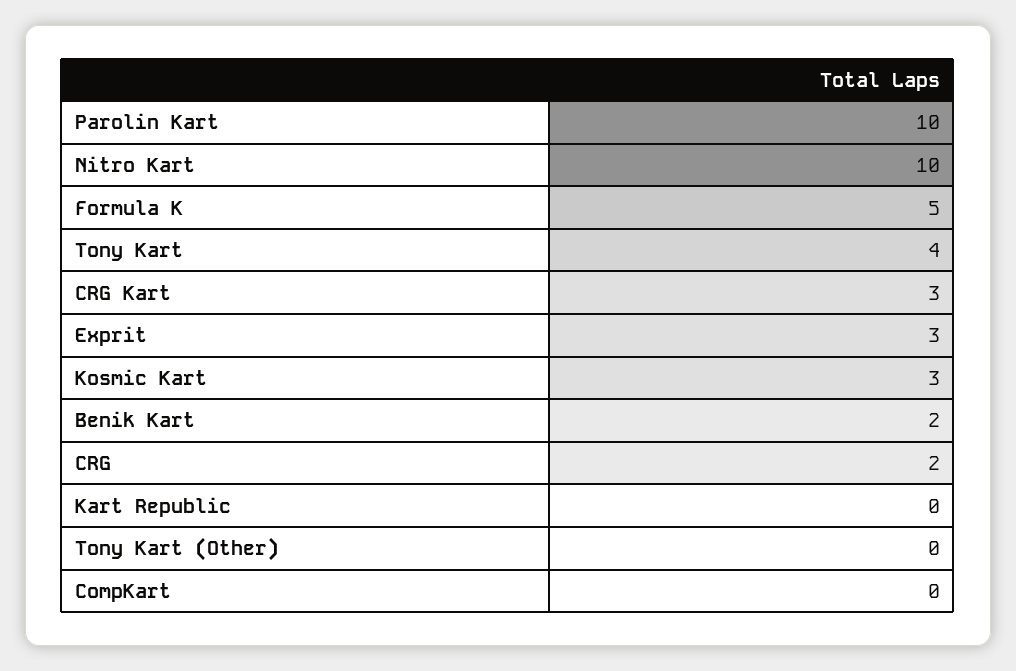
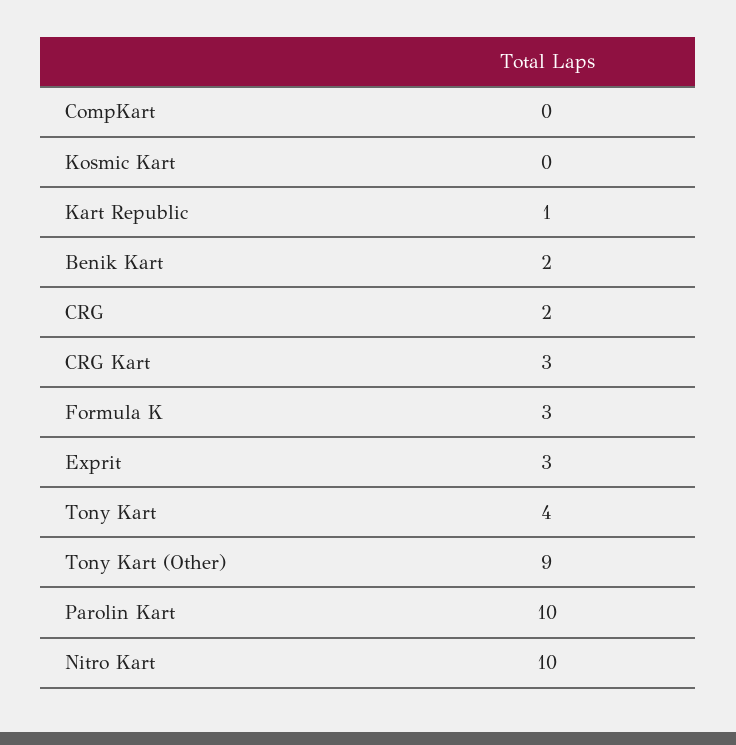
  {
    "Parolin Kart": 10,
    "Nitro Kart": 10,
-   "Formula K": 5,
+   "Formula K": 3,
    "Tony Kart": 4,
    "CRG Kart": 3,
    "Exprit": 3,
-   "Kosmic Kart": 3,
+   "Kosmic Kart": 0,
    "Benik Kart": 2,
    "CRG": 2,
-   "Kart Republic": 0,
+   "Kart Republic": 1,
-   "Tony Kart (Other)": 0,
+   "Tony Kart (Other)": 9,
    "CompKart": 0
  }

